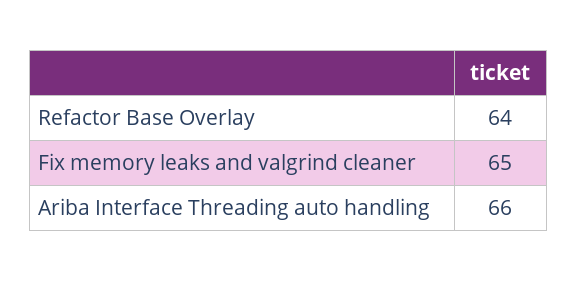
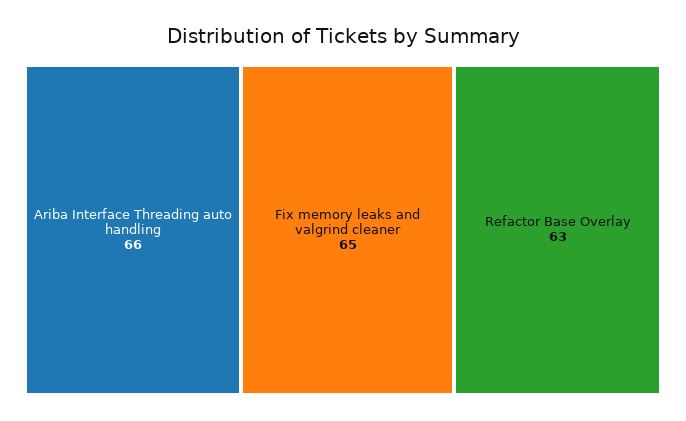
  {
-   "Refactor Base Overlay": 64,
+   "Refactor Base Overlay": 63,
    "Fix memory leaks and valgrind cleaner": 65,
    "Ariba Interface Threading auto handling": 66
  }

